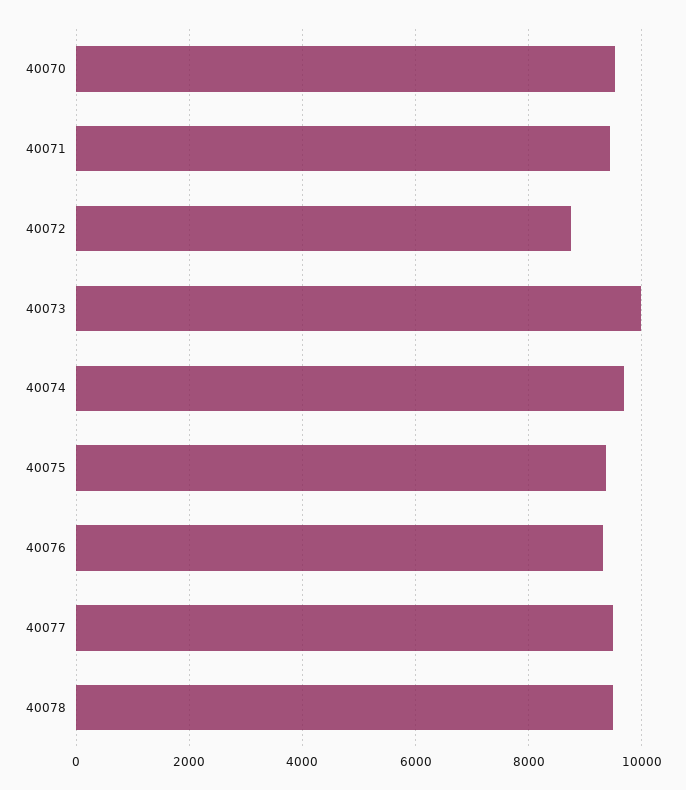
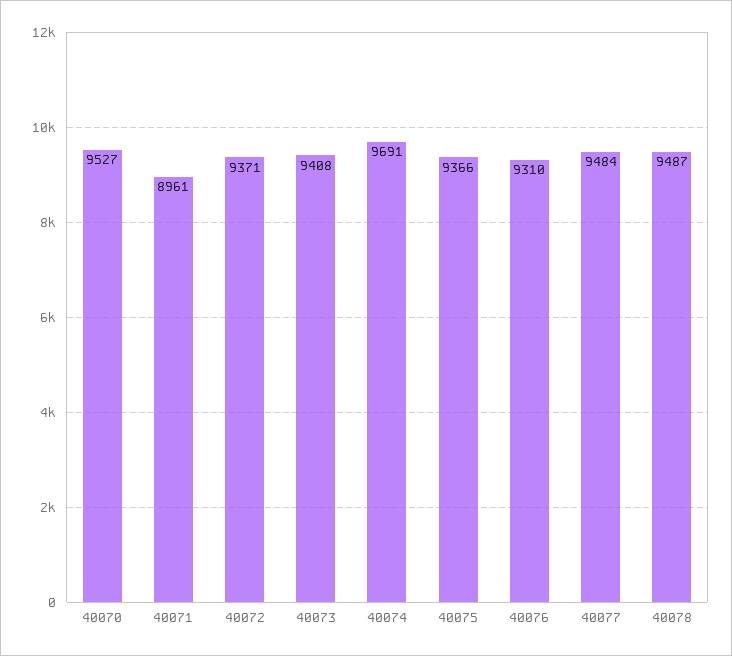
  {
    "40070": 9527,
-   "40071": 9400,
+   "40071": 8961,
-   "40072": 8800,
+   "40072": 9371,
-   "40073": 10000,
+   "40073": 9408,
    "40074": 9691,
    "40075": 9366,
    "40076": 9310,
    "40077": 9484,
    "40078": 9487
  }

